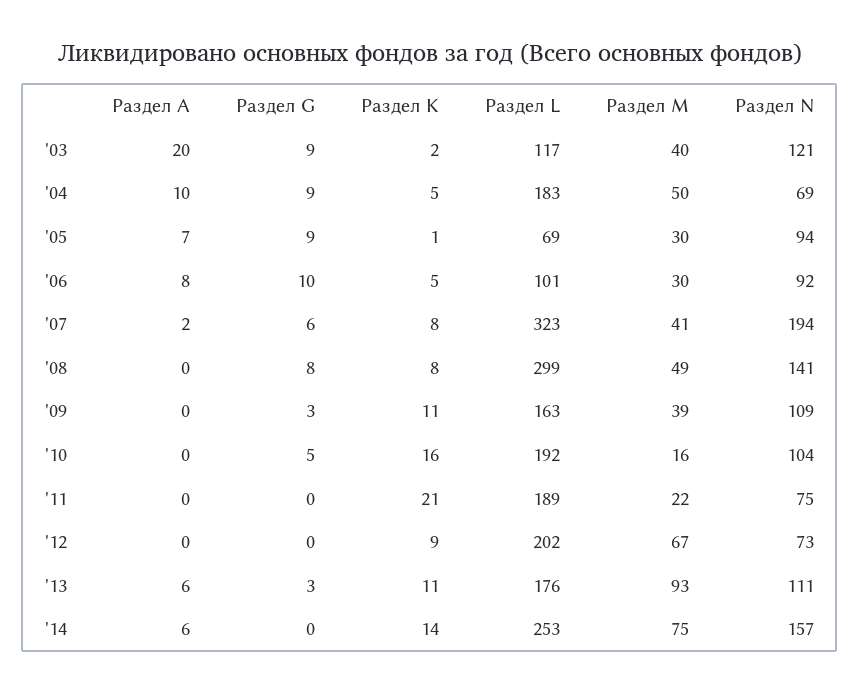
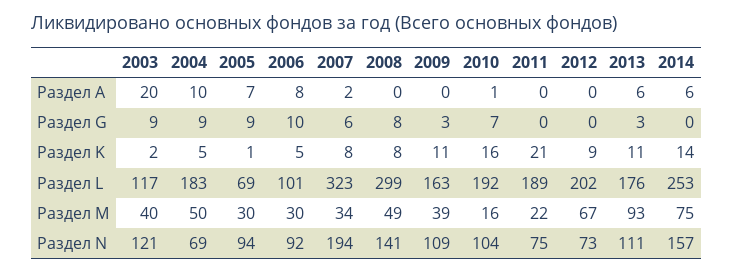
  {
    "Раздел А": {
      "'03": 20,
      "'04": 10,
      "'05": 7,
      "'06": 8,
      "'07": 2,
      "'08": 0,
      "'09": 0,
-     "'10": 0,
+     "'10": 1,
      "'11": 0,
      "'12": 0,
      "'13": 6,
      "'14": 6
    },
    "Раздел G": {
      "'03": 9,
      "'04": 9,
      "'05": 9,
      "'06": 10,
      "'07": 6,
      "'08": 8,
      "'09": 3,
-     "'10": 5,
+     "'10": 7,
      "'11": 0,
      "'12": 0,
      "'13": 3,
      "'14": 0
    },
    "Раздел K": {
      "'03": 2,
      "'04": 5,
      "'05": 1,
      "'06": 5,
      "'07": 8,
      "'08": 8,
      "'09": 11,
      "'10": 16,
      "'11": 21,
      "'12": 9,
      "'13": 11,
      "'14": 14
    },
    "Раздел L": {
      "'03": 117,
      "'04": 183,
      "'05": 69,
      "'06": 101,
      "'07": 323,
      "'08": 299,
      "'09": 163,
      "'10": 192,
      "'11": 189,
      "'12": 202,
      "'13": 176,
      "'14": 253
    },
    "Раздел M": {
      "'03": 40,
      "'04": 50,
      "'05": 30,
      "'06": 30,
-     "'07": 41,
+     "'07": 34,
      "'08": 49,
      "'09": 39,
      "'10": 16,
      "'11": 22,
      "'12": 67,
      "'13": 93,
      "'14": 75
    },
    "Раздел N": {
      "'03": 121,
      "'04": 69,
      "'05": 94,
      "'06": 92,
      "'07": 194,
      "'08": 141,
      "'09": 109,
      "'10": 104,
      "'11": 75,
      "'12": 73,
      "'13": 111,
      "'14": 157
    }
  }

